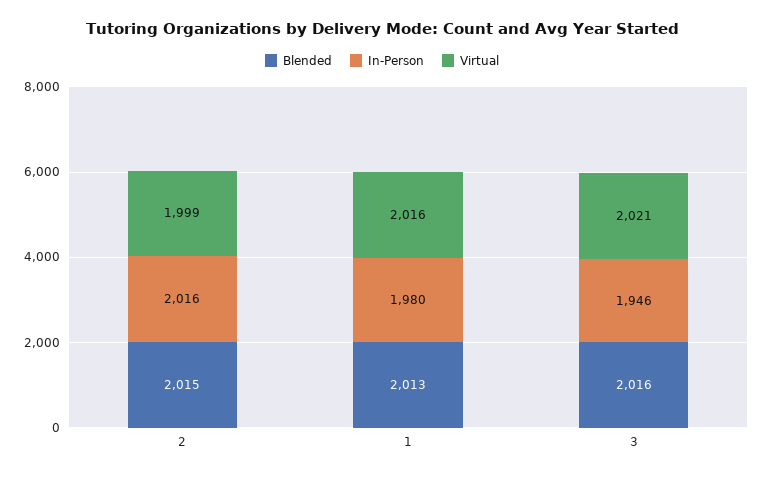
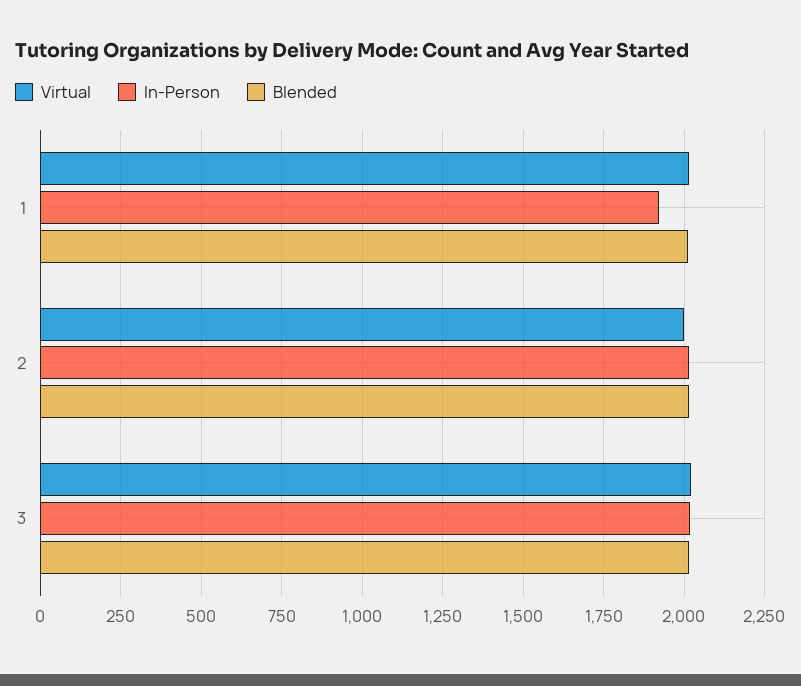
  {
    "Blended": {
      "2": 2015,
      "1": 2013,
      "3": 2016
    },
    "In-Person": {
      "2": 2016,
-     "1": 1980,
+     "1": 1925,
-     "3": 1946
+     "3": 2025
    },
    "Virtual": {
      "2": 1999,
      "1": 2016,
      "3": 2021
    }
  }

